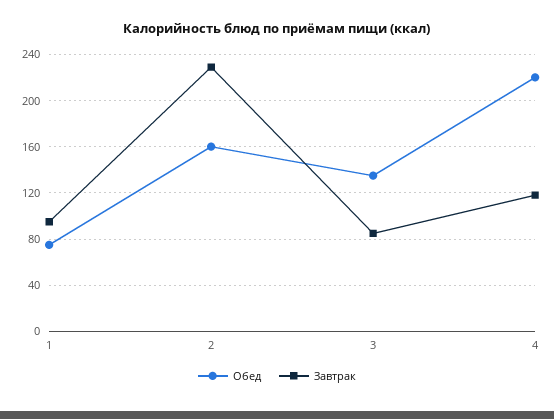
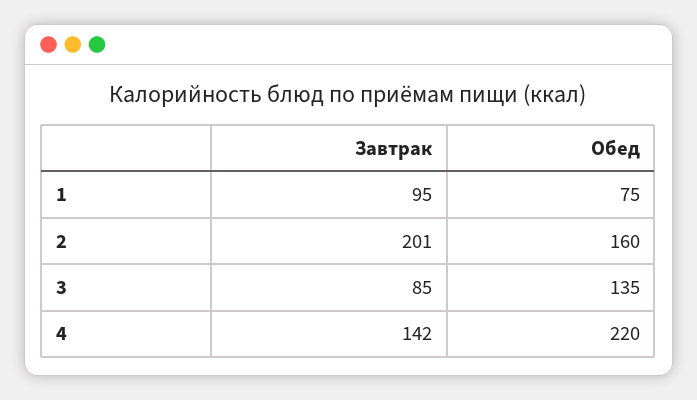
  {
    "Обед": {
      "1": 75,
      "2": 160,
      "3": 135,
      "4": 220
    },
    "Завтрак": {
      "1": 95,
-     "2": 230,
+     "2": 201,
      "3": 85,
-     "4": 120
+     "4": 142
    }
  }

